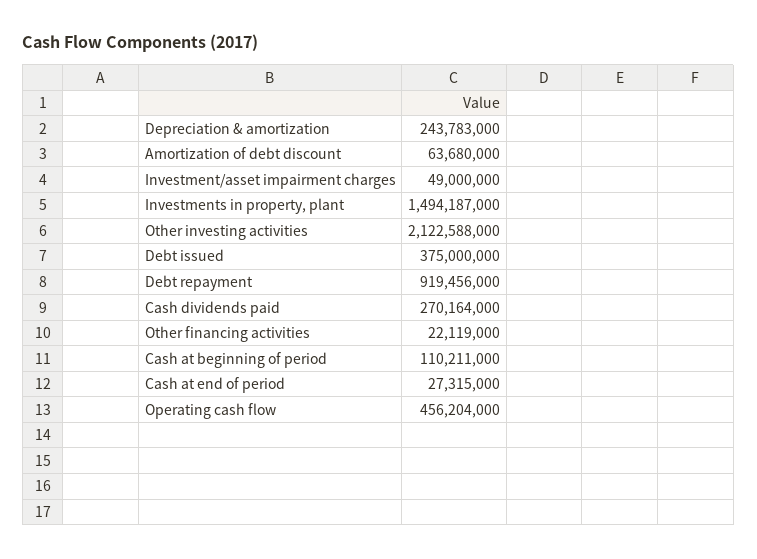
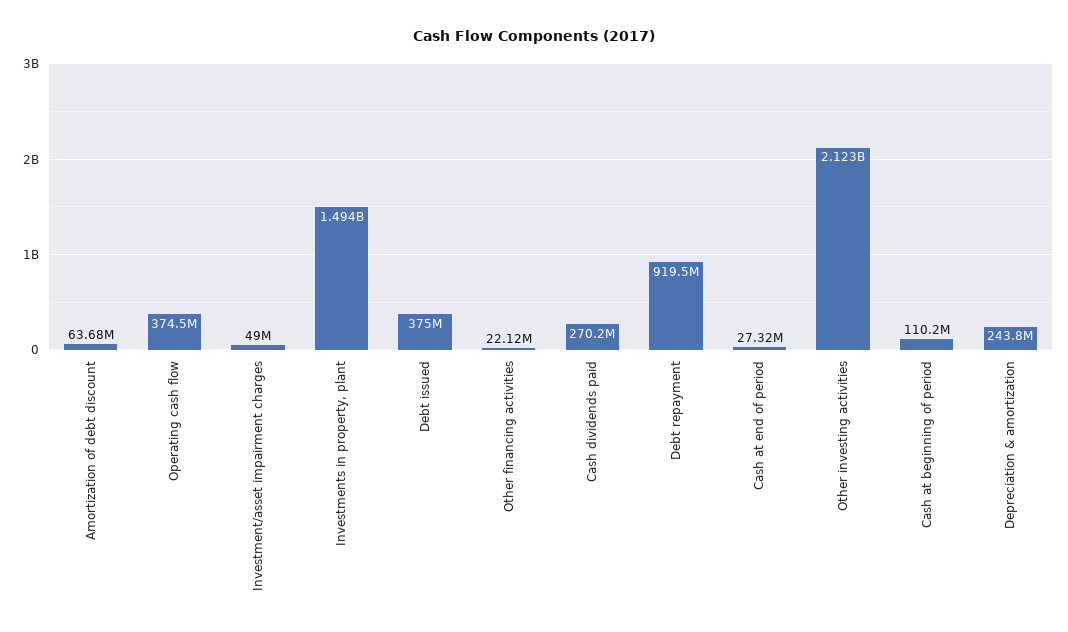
  {
    "Depreciation & amortization": 243783000,
    "Amortization of debt discount": 63680000,
    "Investment/asset impairment charges": 49000000,
    "Investments in property, plant": 1494187000,
    "Other investing activities": 2122588000,
    "Debt issued": 375000000,
    "Debt repayment": 919456000,
    "Cash dividends paid": 270164000,
    "Other financing activities": 22119000,
    "Cash at beginning of period": 110211000,
    "Cash at end of period": 27315000,
-   "Operating cash flow": 456204000
+   "Operating cash flow": 374500000
  }

